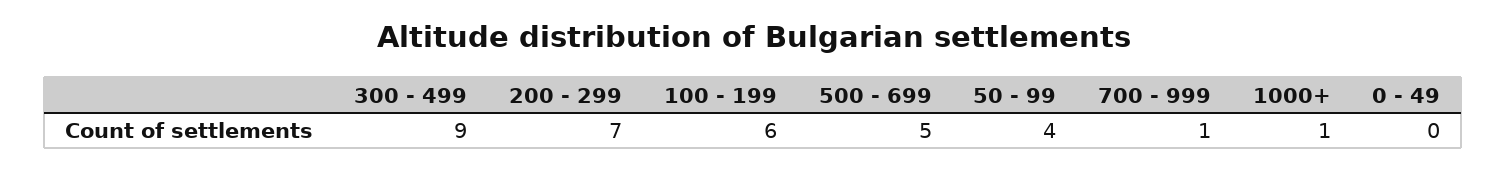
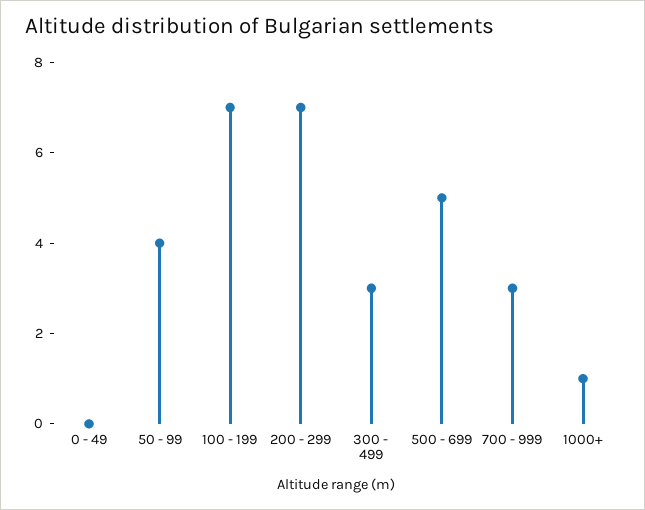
  {
-   "300 - 499": 9,
+   "300 - 499": 3,
    "200 - 299": 7,
-   "100 - 199": 6,
+   "100 - 199": 7,
    "500 - 699": 5,
    "50 - 99": 4,
-   "700 - 999": 1,
+   "700 - 999": 3,
    "1000+": 1,
    "0 - 49": 0
  }

